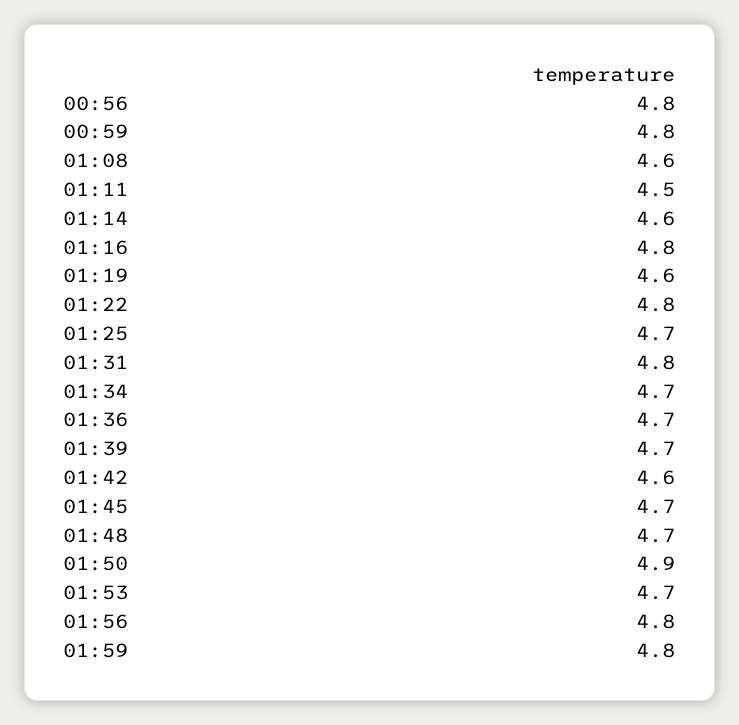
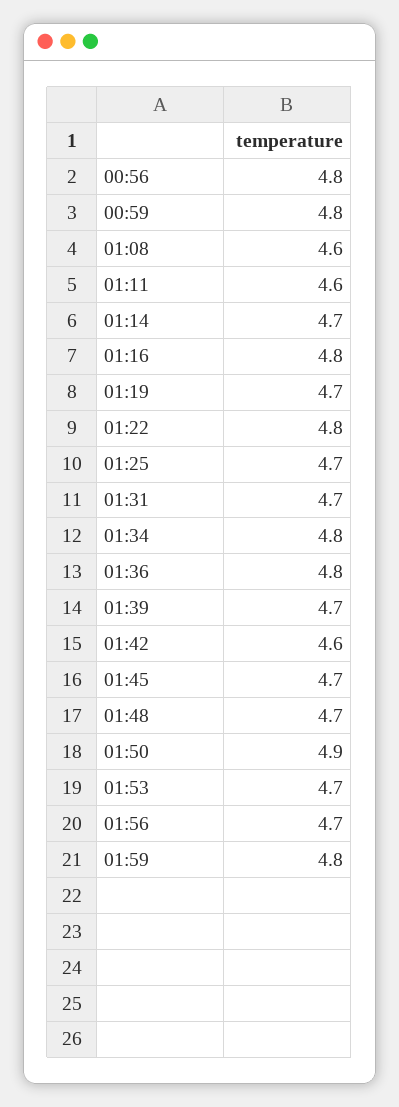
  {
    "00:56": 4.8,
    "00:59": 4.8,
    "01:08": 4.6,
-   "01:11": 4.5,
+   "01:11": 4.6,
-   "01:14": 4.6,
+   "01:14": 4.7,
    "01:16": 4.8,
-   "01:19": 4.6,
+   "01:19": 4.7,
    "01:22": 4.8,
    "01:25": 4.7,
-   "01:31": 4.8,
+   "01:31": 4.7,
-   "01:34": 4.7,
+   "01:34": 4.8,
-   "01:36": 4.7,
+   "01:36": 4.8,
    "01:39": 4.7,
    "01:42": 4.6,
    "01:45": 4.7,
    "01:48": 4.7,
    "01:50": 4.9,
    "01:53": 4.7,
-   "01:56": 4.8,
+   "01:56": 4.7,
    "01:59": 4.8
  }

